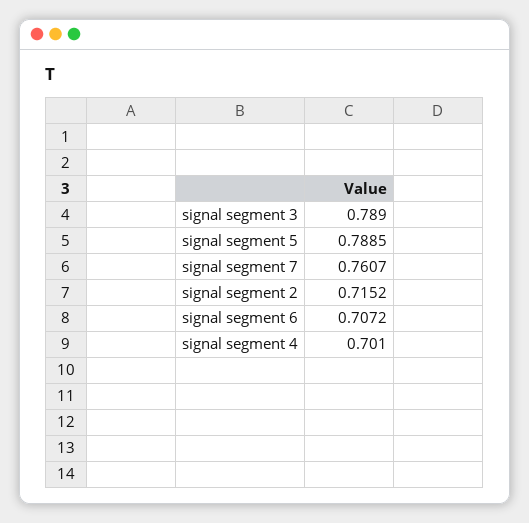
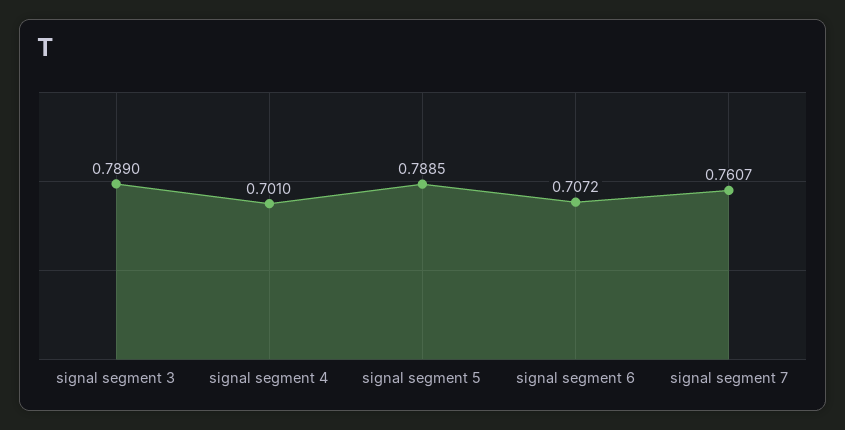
  {
    "signal segment 3": 0.789,
    "signal segment 5": 0.7885,
    "signal segment 7": 0.7607,
-   "signal segment 2": 0.7152,
    "signal segment 6": 0.7072,
    "signal segment 4": 0.701
  }

